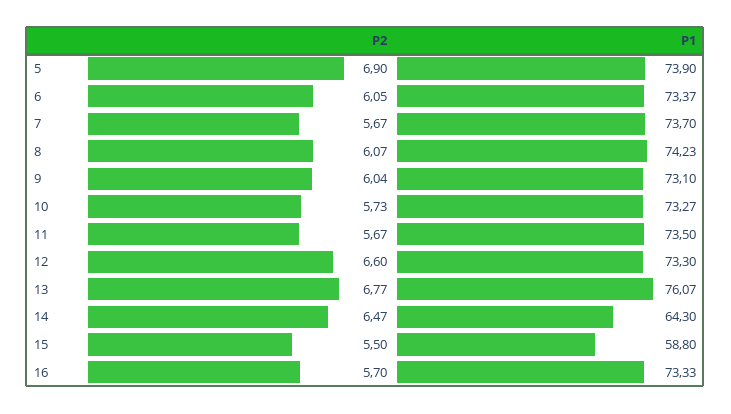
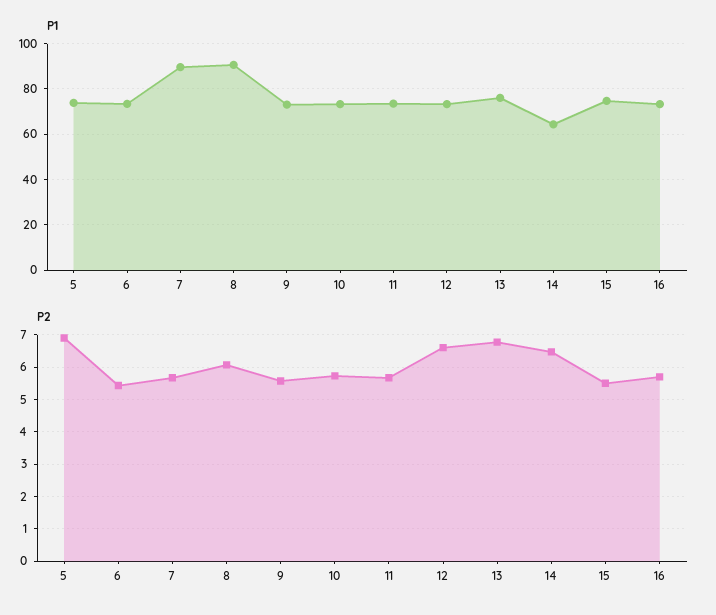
  {
    "P2": {
      "5": 6.9,
-     "6": 6.05,
+     "6": 5.4,
      "7": 5.67,
      "8": 6.07,
-     "9": 6.04,
+     "9": 5.6,
      "10": 5.73,
      "11": 5.67,
      "12": 6.6,
      "13": 6.77,
      "14": 6.47,
      "15": 5.5,
      "16": 5.7
    },
    "P1": {
      "5": 73.9,
      "6": 73.37,
-     "7": 73.7,
+     "7": 90,
-     "8": 74.23,
+     "8": 90,
      "9": 73.1,
      "10": 73.27,
      "11": 73.5,
      "12": 73.3,
      "13": 76.07,
      "14": 64.3,
-     "15": 58.8,
+     "15": 75,
      "16": 73.33
    }
  }

